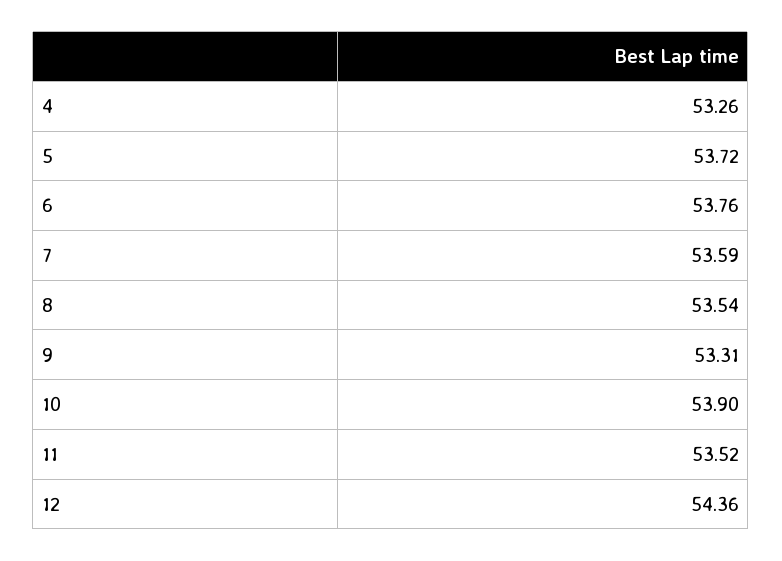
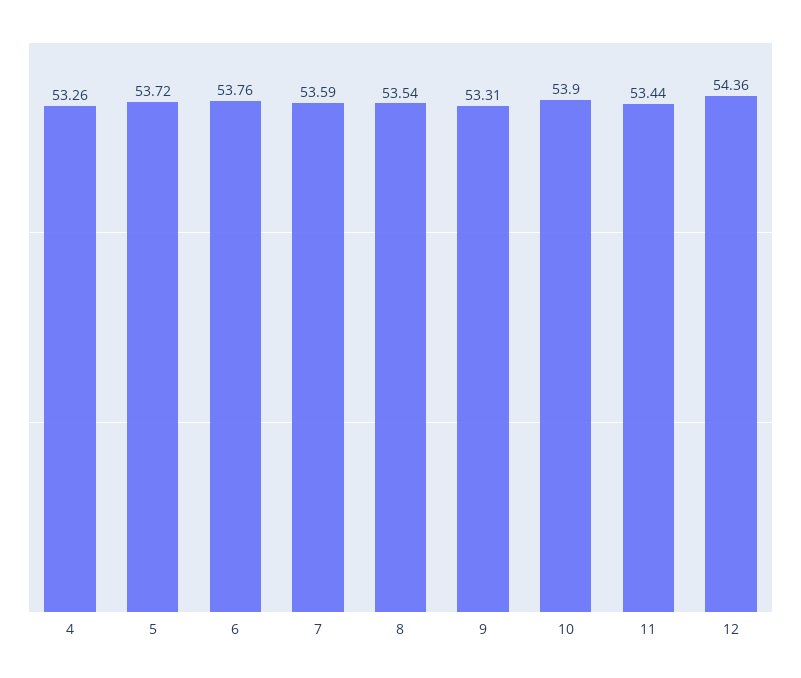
  {
    "4": 53.26,
    "5": 53.72,
    "6": 53.76,
    "7": 53.59,
    "8": 53.54,
    "9": 53.31,
    "10": 53.9,
-   "11": 53.52,
+   "11": 53.44,
    "12": 54.36
  }

